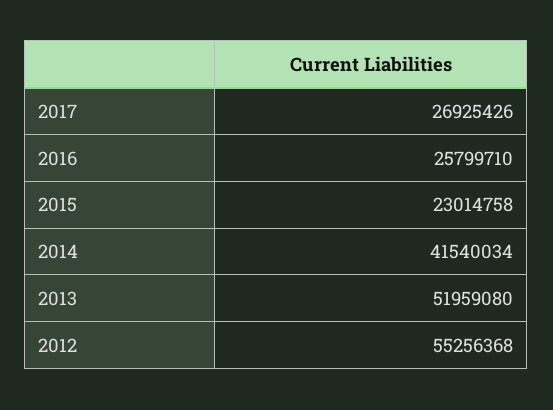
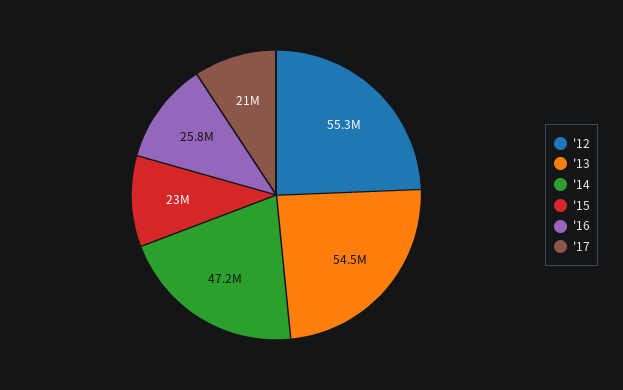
  {
-   "2017": 26925426,
+   "2017": 21000000,
    "2016": 25799710,
    "2015": 23014758,
-   "2014": 41540034,
+   "2014": 47200000,
-   "2013": 51959080,
+   "2013": 54500000,
    "2012": 55256368
  }

